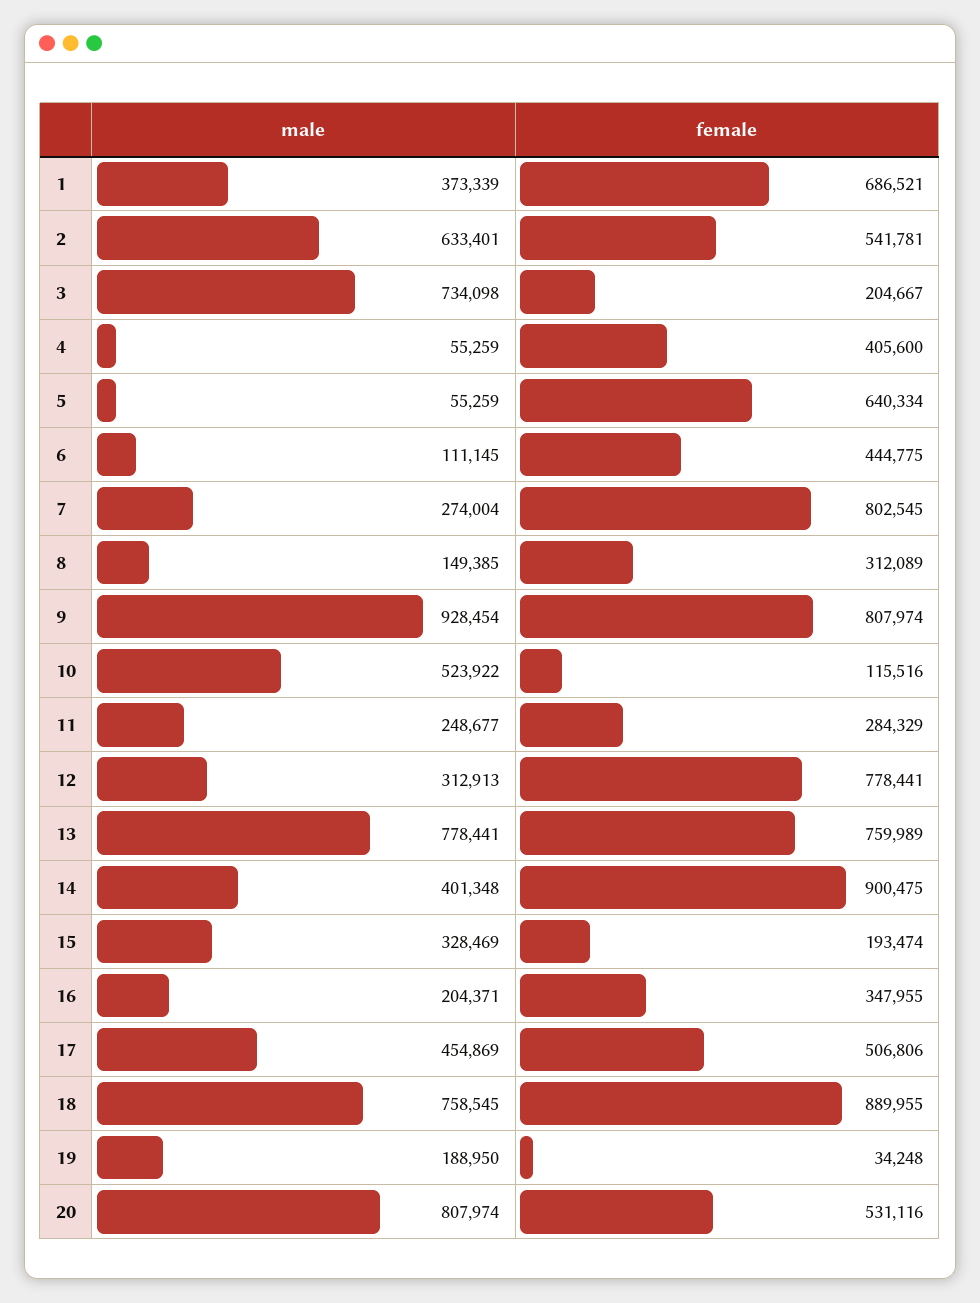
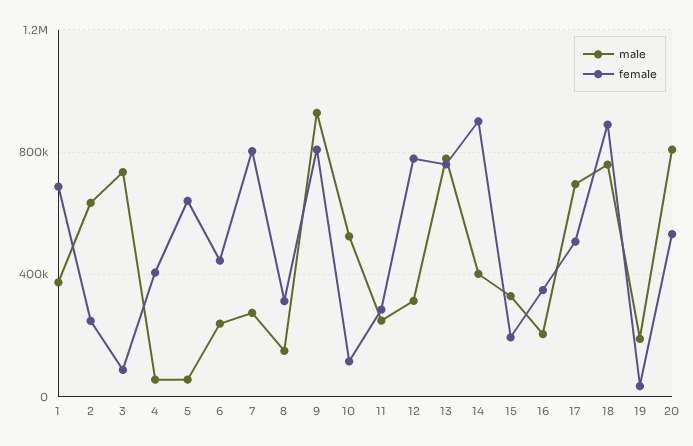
  {
    "male": {
      "1": 373339,
      "2": 633401,
      "3": 734098,
      "4": 55259,
      "5": 55259,
-     "6": 111145,
+     "6": 250000,
      "7": 274004,
      "8": 149385,
      "9": 928454,
      "10": 523922,
      "11": 248677,
      "12": 312913,
      "13": 778441,
      "14": 401348,
      "15": 328469,
      "16": 204371,
-     "17": 454869,
+     "17": 700000,
      "18": 758545,
      "19": 188950,
      "20": 807974
    },
    "female": {
      "1": 686521,
-     "2": 541781,
+     "2": 250000,
-     "3": 204667,
+     "3": 100000,
      "4": 405600,
      "5": 640334,
      "6": 444775,
      "7": 802545,
      "8": 312089,
      "9": 807974,
      "10": 115516,
      "11": 284329,
      "12": 778441,
      "13": 759989,
      "14": 900475,
      "15": 193474,
      "16": 347955,
      "17": 506806,
      "18": 889955,
      "19": 34248,
      "20": 531116
    }
  }

